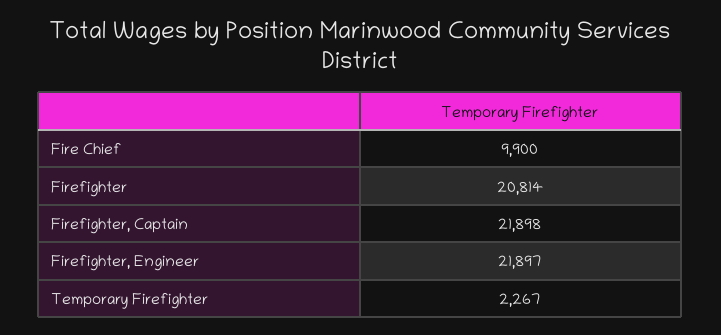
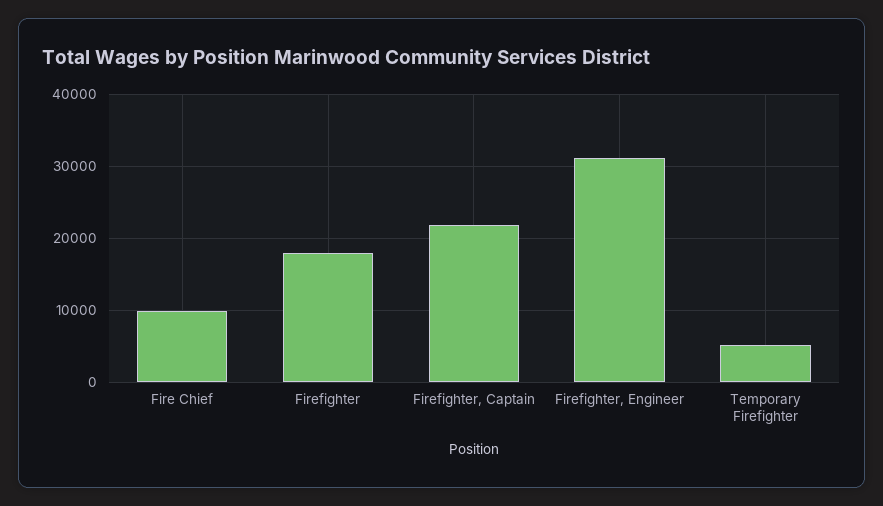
  {
    "Fire Chief": 9900,
-   "Firefighter": 20814,
+   "Firefighter": 18000,
    "Firefighter, Captain": 21898,
-   "Firefighter, Engineer": 21897,
+   "Firefighter, Engineer": 31000,
-   "Temporary Firefighter": 2267
+   "Temporary Firefighter": 5000
  }

